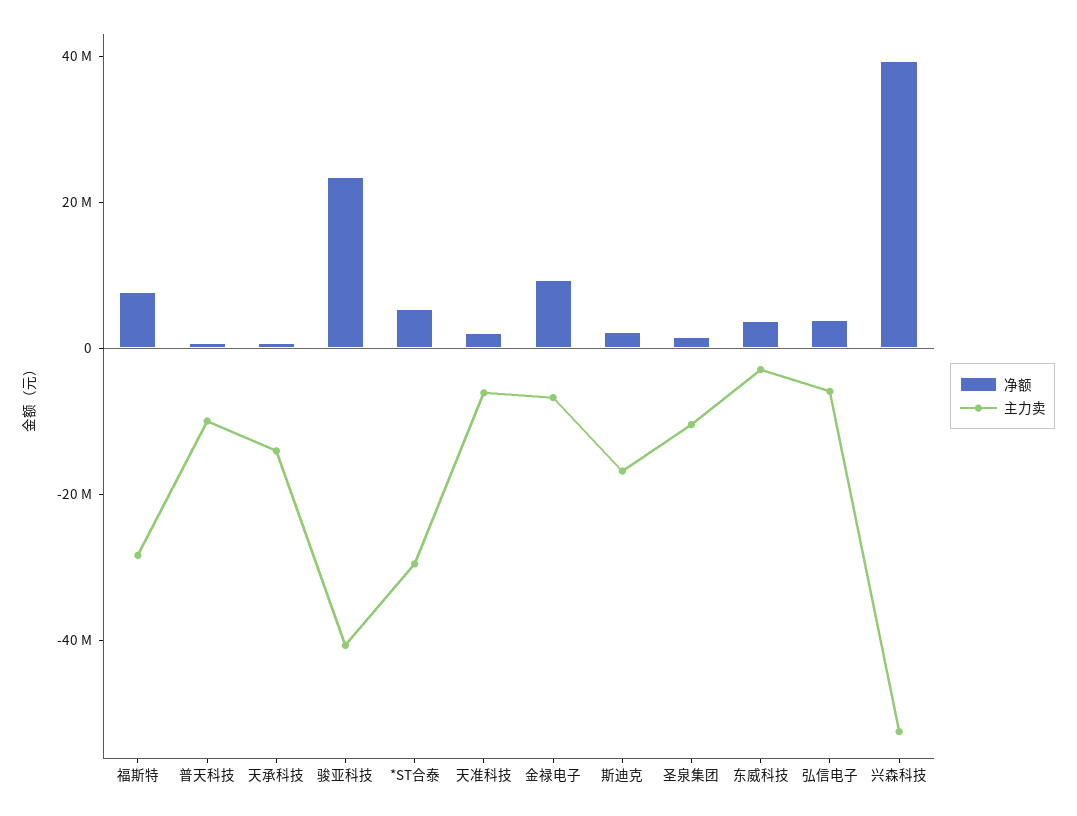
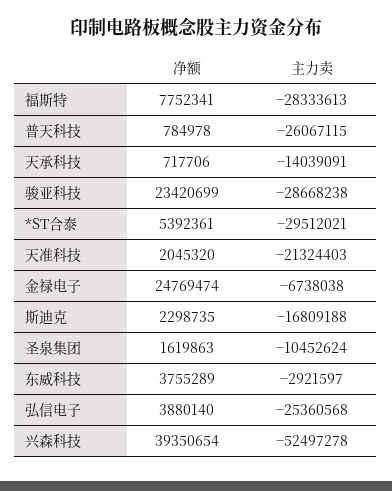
  {
    "净额": {
      "福斯特": 7752341,
      "普天科技": 784978,
      "天承科技": 717706,
      "骏亚科技": 23420699,
      "*ST合泰": 5392361,
      "天准科技": 2045320,
-     "金禄电子": 10000000,
+     "金禄电子": 24769474,
      "斯迪克": 2298735,
      "圣泉集团": 1619863,
      "东威科技": 3755289,
      "弘信电子": 3880140,
      "兴森科技": 39350654
    },
    "主力卖": {
      "福斯特": -28333613,
-     "普天科技": -10000000,
+     "普天科技": -26067115,
      "天承科技": -14039091,
-     "骏亚科技": -40000000,
+     "骏亚科技": -28668238,
      "*ST合泰": -29512021,
-     "天准科技": -5000000,
+     "天准科技": -21324403,
      "金禄电子": -6738038,
      "斯迪克": -16809188,
      "圣泉集团": -10452624,
      "东威科技": -2921597,
-     "弘信电子": -5000000,
+     "弘信电子": -25360568,
      "兴森科技": -52497278
    }
  }

